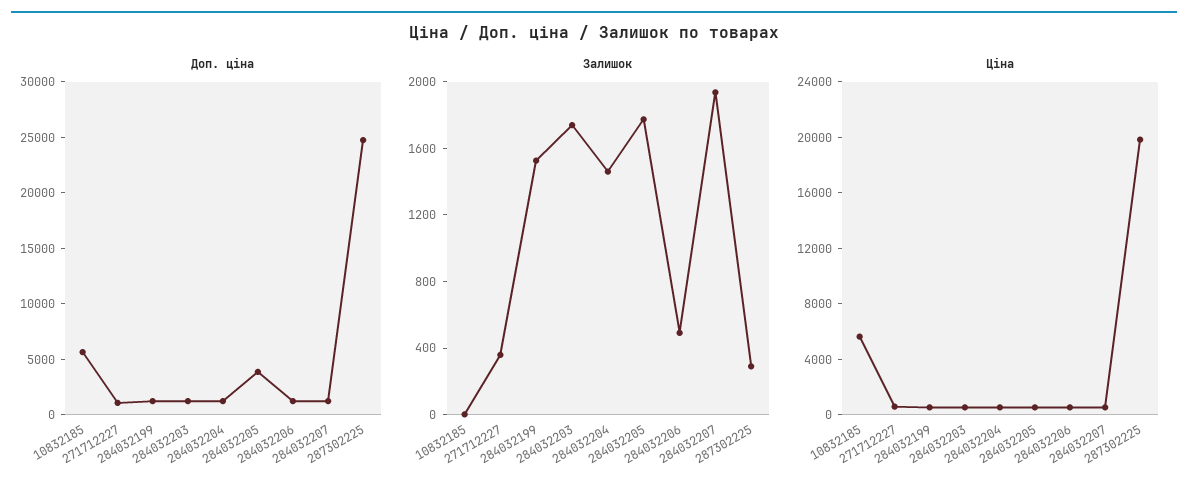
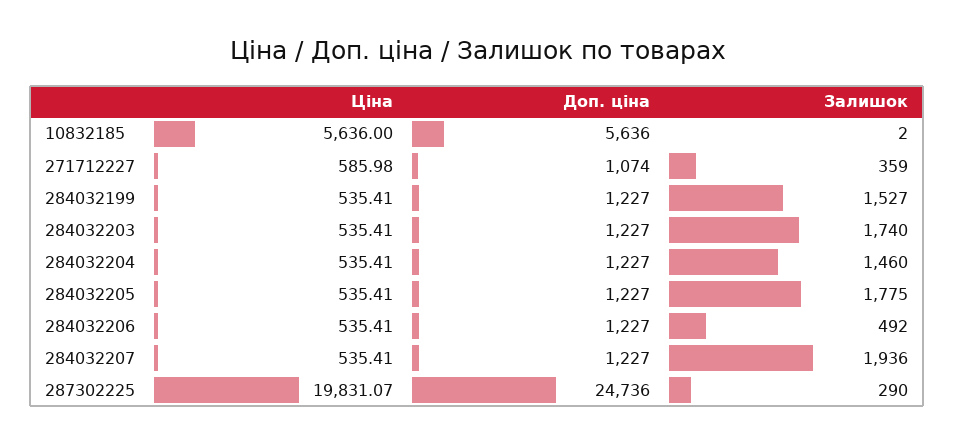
  {
    "Доп. ціна": {
      "10832185": 5636,
      "271712227": 1074,
      "284032199": 1227,
      "284032203": 1227,
      "284032204": 1227,
-     "284032205": 4000,
+     "284032205": 1227,
      "284032206": 1227,
      "284032207": 1227,
      "287302225": 24736
    },
    "Залишок": {
      "10832185": 2,
      "271712227": 359,
      "284032199": 1527,
      "284032203": 1740,
      "284032204": 1460,
      "284032205": 1775,
      "284032206": 492,
      "284032207": 1936,
      "287302225": 290
    },
    "Ціна": {
      "10832185": 5636,
      "271712227": 585.98,
      "284032199": 535.41,
      "284032203": 535.41,
      "284032204": 535.41,
      "284032205": 535.41,
      "284032206": 535.41,
      "284032207": 535.41,
      "287302225": 19831.07
    }
  }

